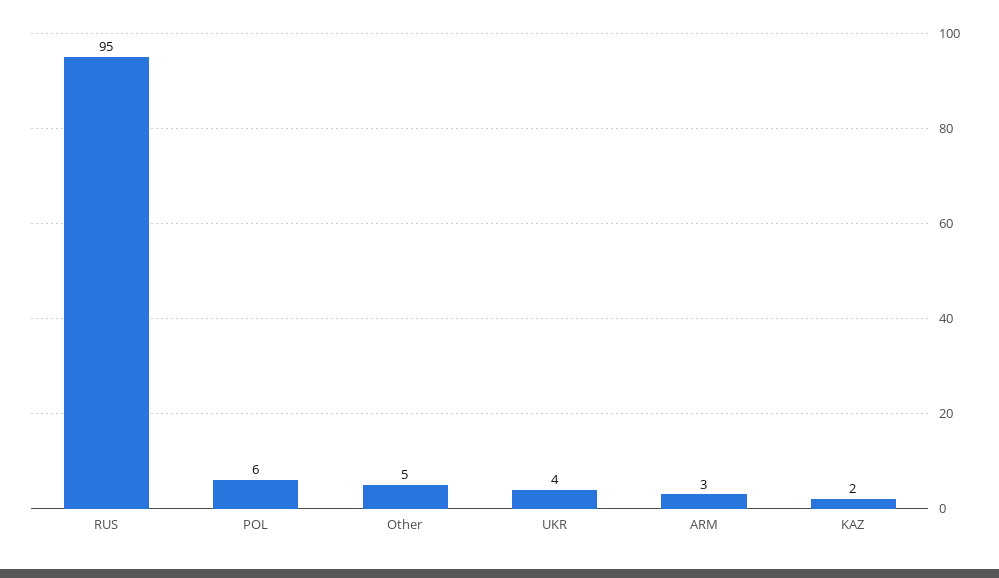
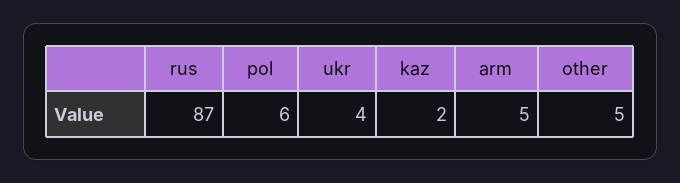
  {
-   "RUS": 95,
+   "RUS": 87,
    "POL": 6,
    "Other": 5,
    "UKR": 4,
-   "ARM": 3,
+   "ARM": 5,
    "KAZ": 2
  }

